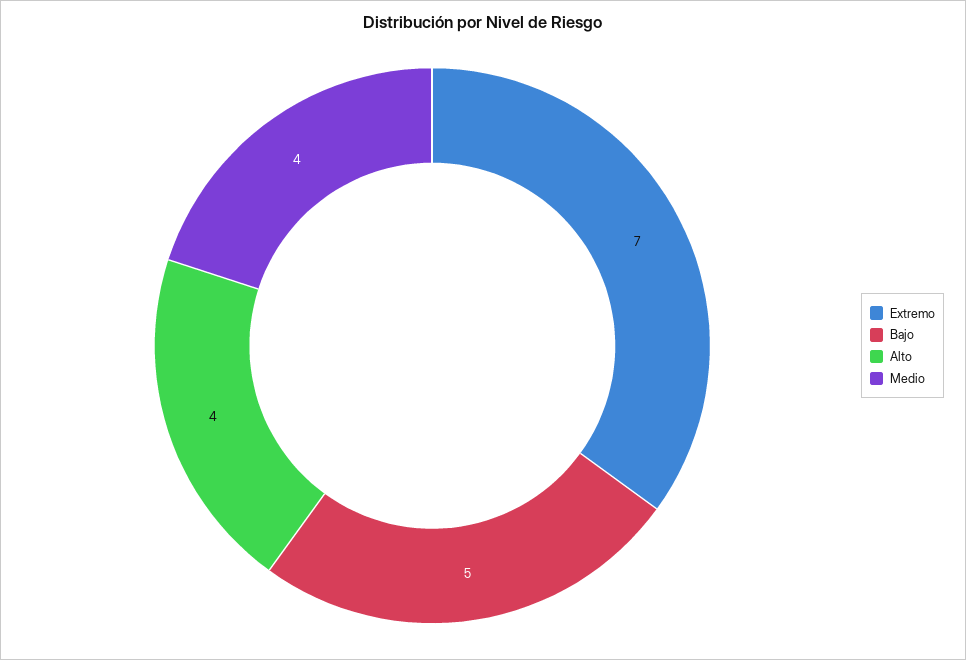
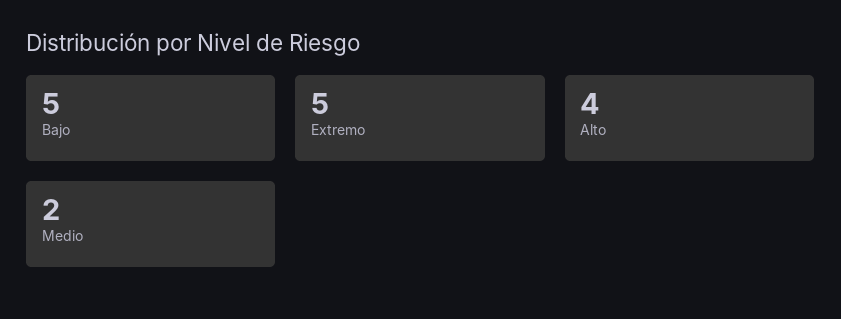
  {
-   "Extremo": 7,
+   "Extremo": 5,
    "Bajo": 5,
    "Alto": 4,
-   "Medio": 4
+   "Medio": 2
  }

